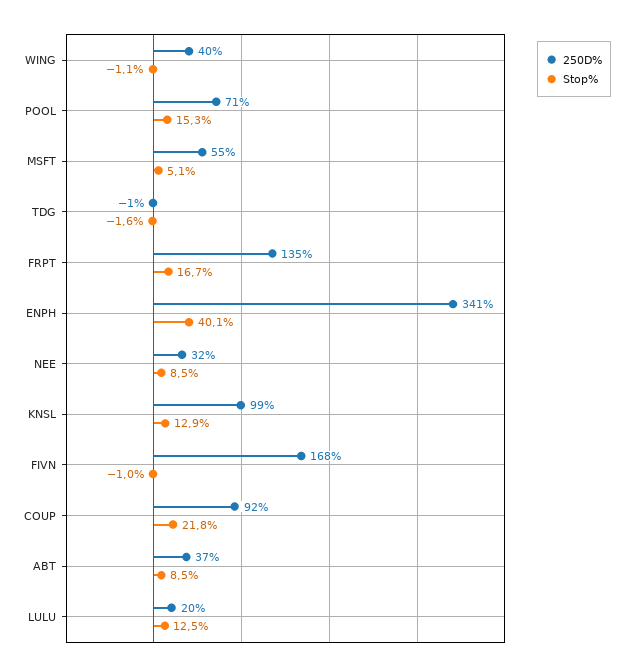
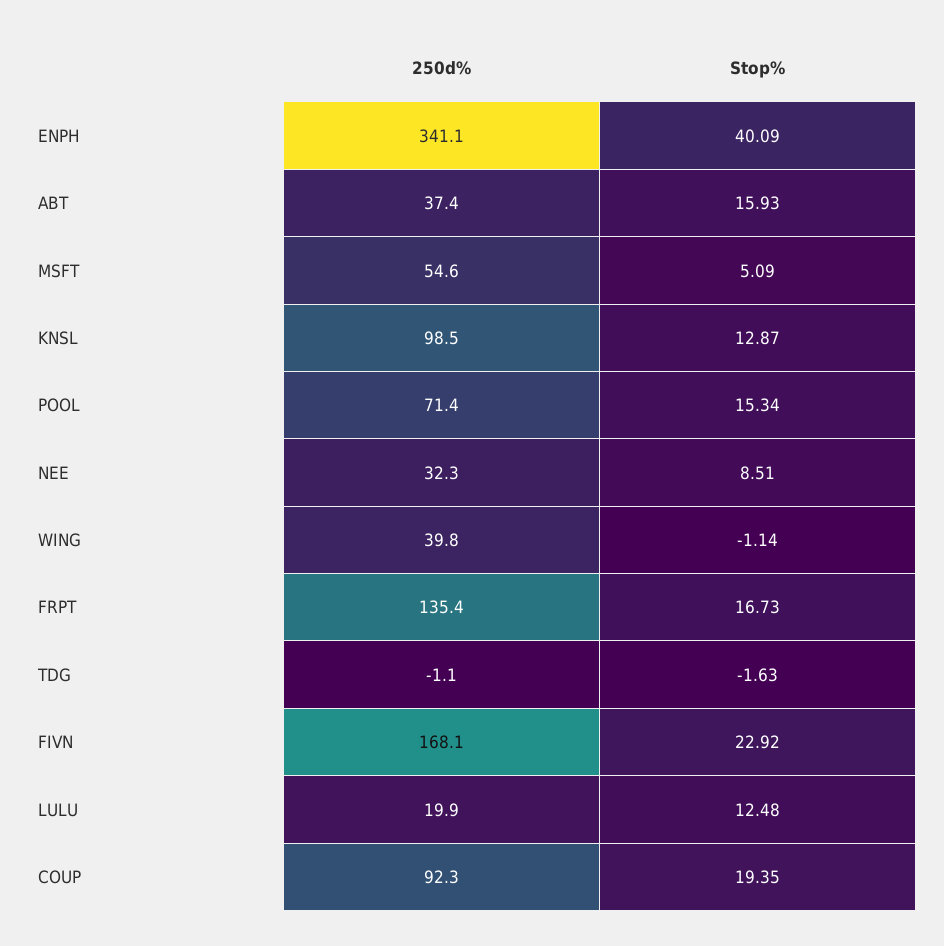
  {
    "250D%": {
      "WING": 39.8,
      "POOL": 71.4,
      "MSFT": 54.6,
      "TDG": -1.1,
      "FRPT": 135.4,
      "ENPH": 341.1,
      "NEE": 32.3,
      "KNSL": 98.5,
      "FIVN": 168.1,
      "COUP": 92.3,
      "ABT": 37.4,
      "LULU": 19.9
    },
    "Stop%": {
      "WING": -1.14,
      "POOL": 15.34,
      "MSFT": 5.09,
      "TDG": -1.63,
      "FRPT": 16.73,
      "ENPH": 40.09,
      "NEE": 8.51,
      "KNSL": 12.87,
-     "FIVN": -1,
+     "FIVN": 22.92,
-     "COUP": 21.8,
+     "COUP": 19.35,
-     "ABT": 8.5,
+     "ABT": 15.93,
      "LULU": 12.48
    }
  }

